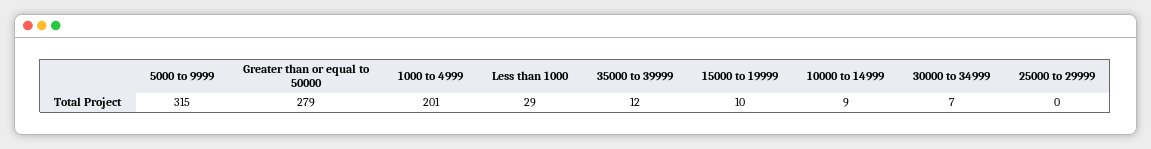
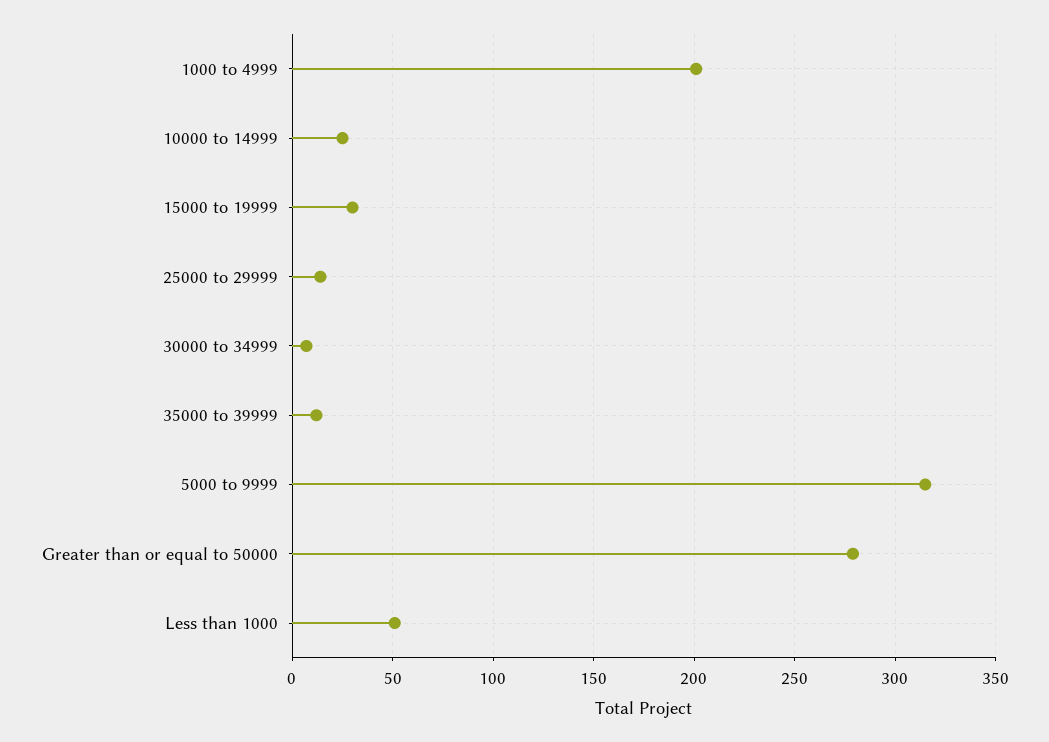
  {
    "5000 to 9999": 315,
    "Greater than or equal to 50000": 279,
    "1000 to 4999": 201,
-   "Less than 1000": 29,
+   "Less than 1000": 50,
    "35000 to 39999": 12,
-   "15000 to 19999": 10,
+   "15000 to 19999": 30,
-   "10000 to 14999": 9,
+   "10000 to 14999": 25,
    "30000 to 34999": 7,
-   "25000 to 29999": 0
+   "25000 to 29999": 15
  }

